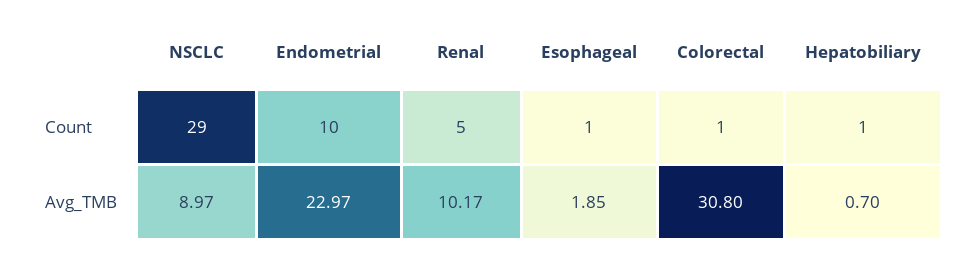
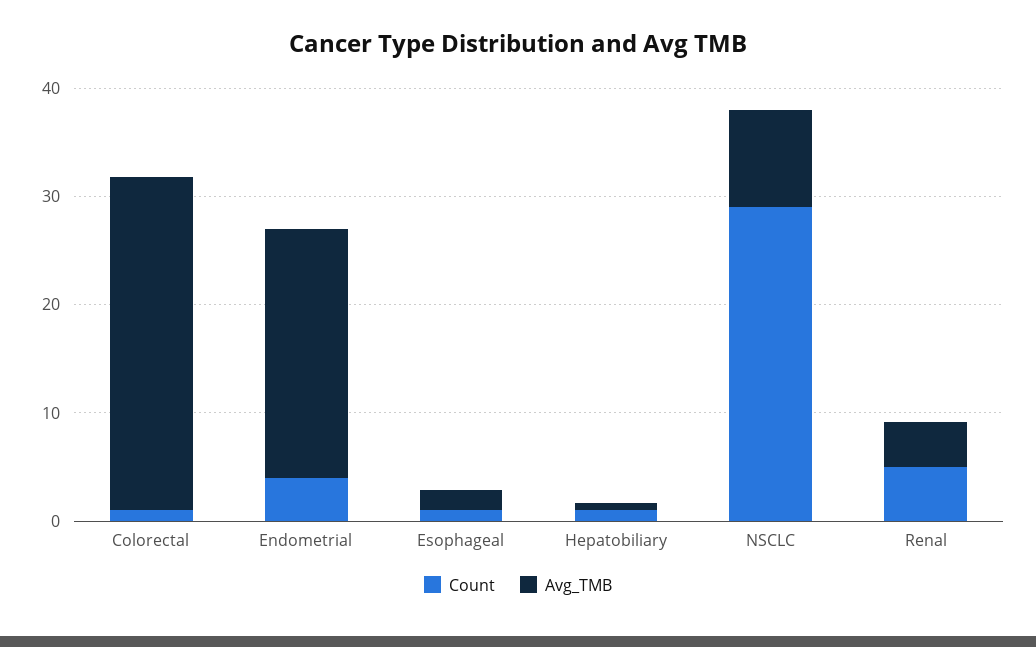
  {
    "Count": {
      "NSCLC": 29,
-     "Endometrial": 10,
+     "Endometrial": 4,
      "Renal": 5,
      "Esophageal": 1,
      "Colorectal": 1,
      "Hepatobiliary": 1
    },
    "Avg_TMB": {
      "NSCLC": 8.97,
      "Endometrial": 22.97,
-     "Renal": 10.17,
+     "Renal": 4,
      "Esophageal": 1.85,
      "Colorectal": 30.8,
      "Hepatobiliary": 0.7
    }
  }

